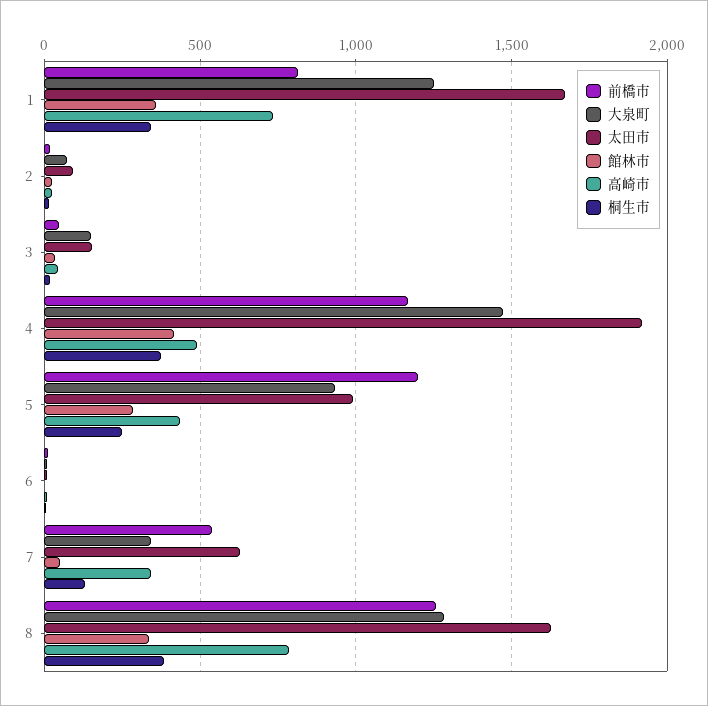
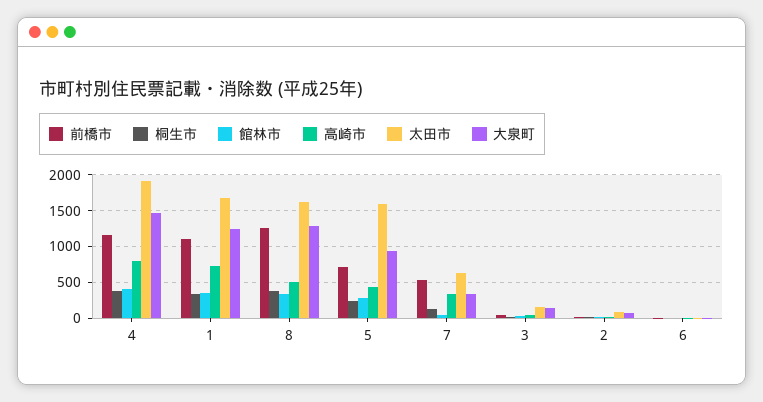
  {
    "前橋市": {
-     "1": 800,
+     "1": 1100,
      "2": 0,
      "3": 50,
      "4": 1150,
-     "5": 1200,
+     "5": 700,
      "6": 0,
      "7": 550,
      "8": 1250
    },
    "大泉町": {
      "1": 1250,
      "2": 50,
      "3": 150,
      "4": 1450,
      "5": 950,
      "6": 0,
      "7": 350,
      "8": 1300
    },
    "太田市": {
      "1": 1650,
      "2": 100,
      "3": 150,
      "4": 1900,
-     "5": 1000,
+     "5": 1600,
      "6": 0,
      "7": 650,
      "8": 1650
    },
    "館林市": {
      "1": 350,
      "2": 0,
      "3": 50,
      "4": 400,
      "5": 300,
      "6": 0,
      "7": 50,
      "8": 350
    },
    "高崎市": {
      "1": 750,
      "2": 0,
      "3": 50,
-     "4": 500,
+     "4": 800,
      "5": 450,
      "6": 0,
      "7": 350,
-     "8": 800
+     "8": 500
    },
    "桐生市": {
      "1": 350,
      "2": 0,
      "3": 0,
      "4": 400,
      "5": 250,
      "6": 0,
      "7": 150,
      "8": 400
    }
  }

